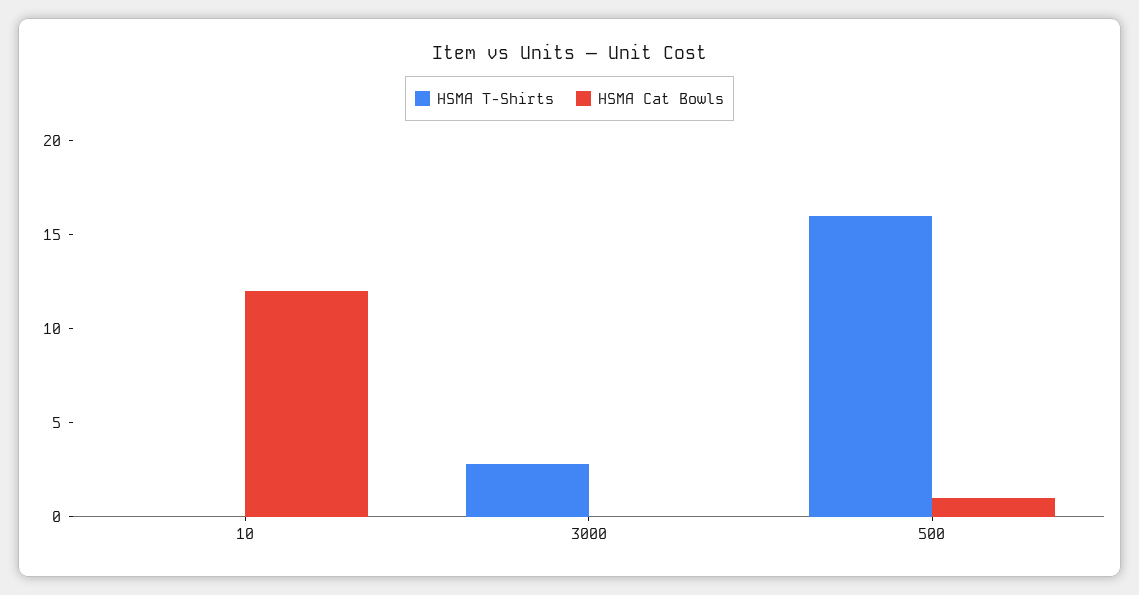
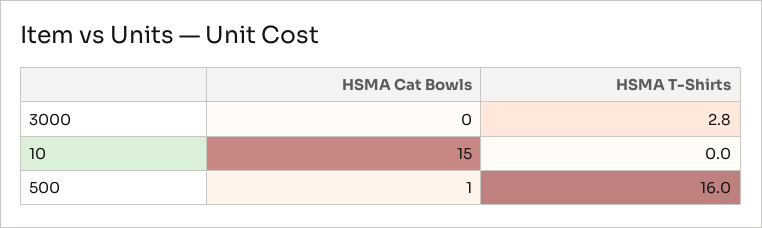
  {
    "HSMA T-Shirts": {
      "10": 0,
      "3000": 2.8,
      "500": 16
    },
    "HSMA Cat Bowls": {
-     "10": 12,
+     "10": 15,
      "3000": 0,
      "500": 1
    }
  }

